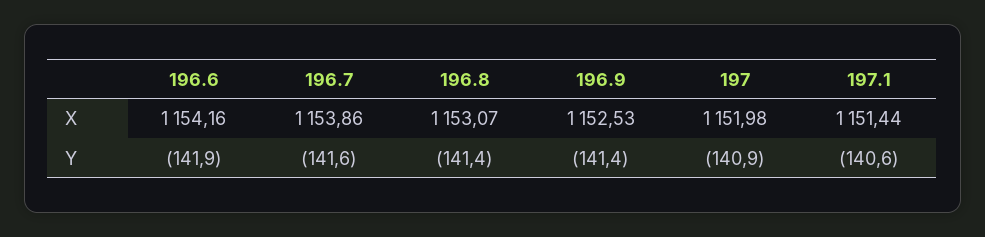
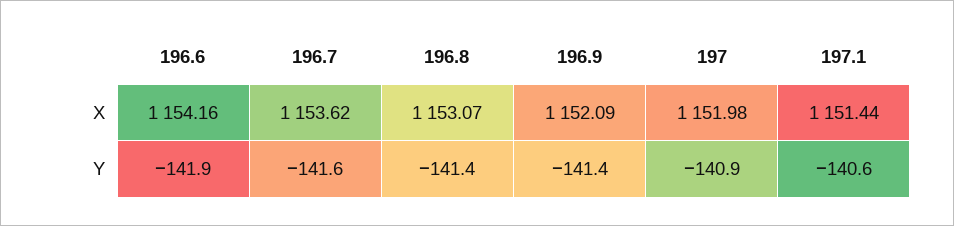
  {
    "196.6": {
      "X": 1154.16,
      "Y": -141.9
    },
    "196.7": {
-     "X": 1153.86,
+     "X": 1153.62,
      "Y": -141.6
    },
    "196.8": {
      "X": 1153.07,
      "Y": -141.4
    },
    "196.9": {
-     "X": 1152.53,
+     "X": 1152.09,
      "Y": -141.4
    },
    "197": {
      "X": 1151.98,
      "Y": -140.9
    },
    "197.1": {
      "X": 1151.44,
      "Y": -140.6
    }
  }

